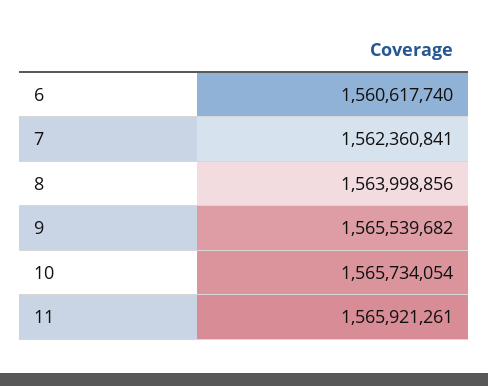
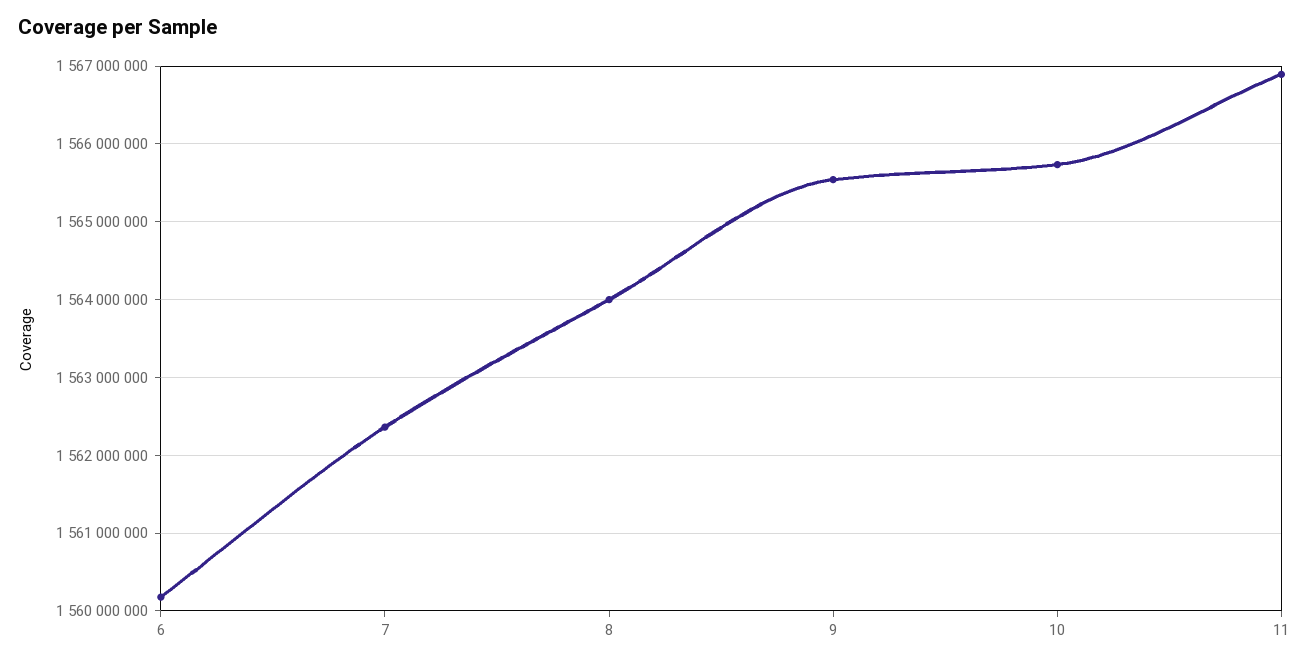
  {
-   "6": 1560617740,
+   "6": 1560200000,
    "7": 1562360841,
    "8": 1563998856,
    "9": 1565539682,
    "10": 1565734054,
-   "11": 1565921261
+   "11": 1566900000
  }

